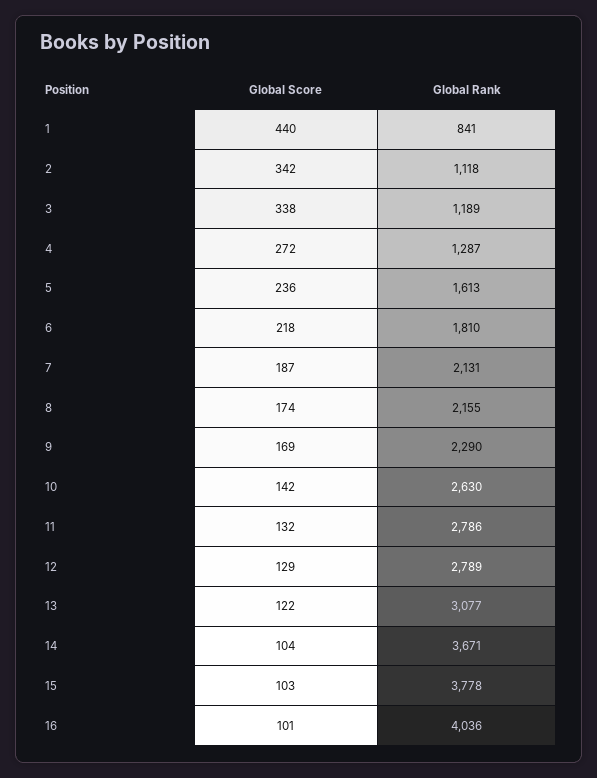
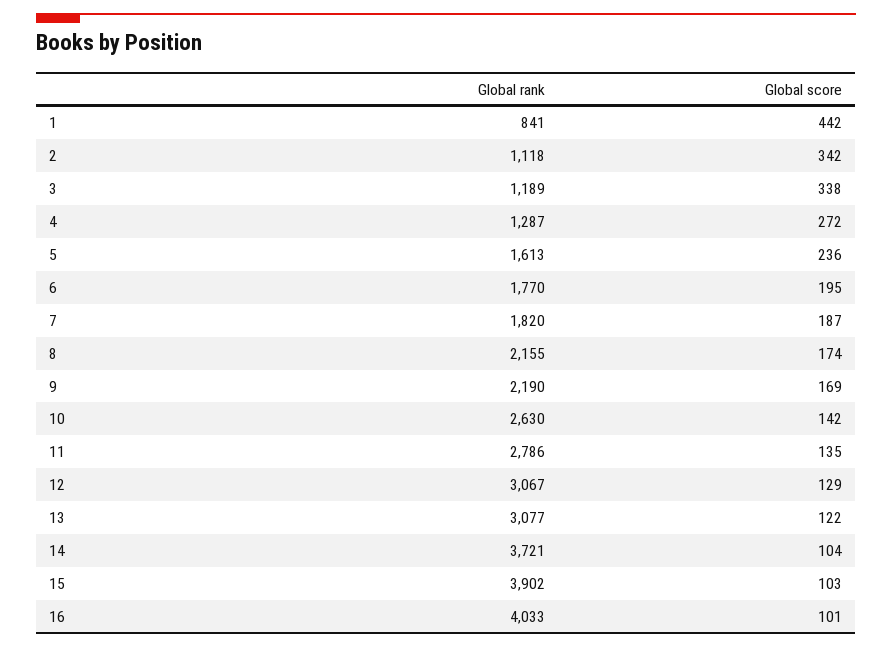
  {
    "Global Score": {
-     "1": 440,
+     "1": 442,
      "2": 342,
      "3": 338,
      "4": 272,
      "5": 236,
-     "6": 218,
+     "6": 195,
      "7": 187,
      "8": 174,
      "9": 169,
      "10": 142,
-     "11": 132,
+     "11": 135,
      "12": 129,
      "13": 122,
      "14": 104,
      "15": 103,
      "16": 101
    },
    "Global Rank": {
      "1": 841,
      "2": 1118,
      "3": 1189,
      "4": 1287,
      "5": 1613,
-     "6": 1810,
+     "6": 1770,
-     "7": 2131,
+     "7": 1820,
      "8": 2155,
-     "9": 2290,
+     "9": 2190,
      "10": 2630,
      "11": 2786,
-     "12": 2789,
+     "12": 3067,
      "13": 3077,
-     "14": 3671,
+     "14": 3721,
-     "15": 3778,
+     "15": 3902,
-     "16": 4036
+     "16": 4033
    }
  }

